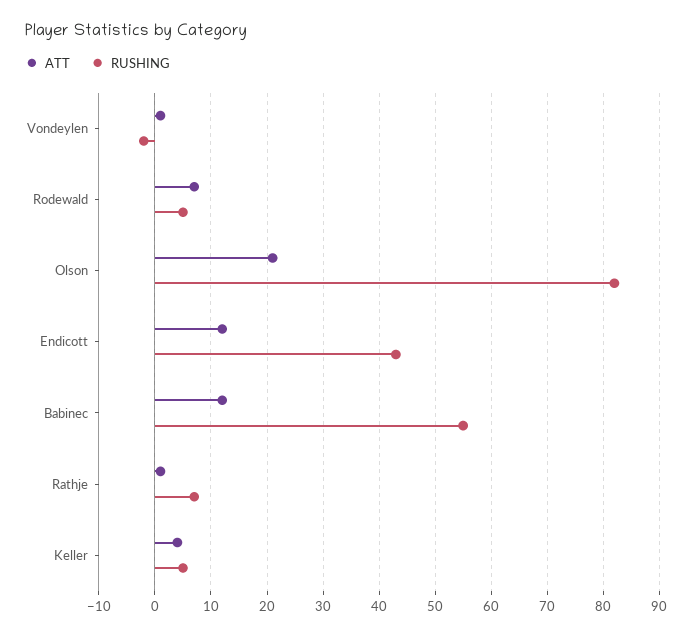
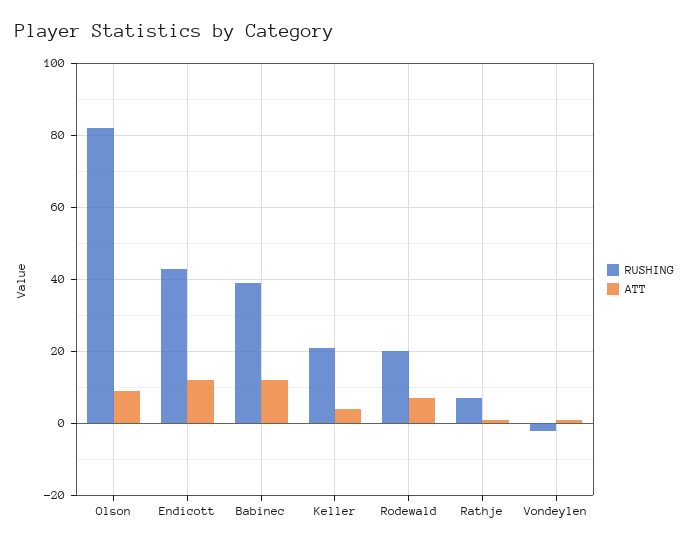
  {
    "ATT": {
      "Vondeylen": 0,
      "Rodewald": 5,
-     "Olson": 20,
+     "Olson": 10,
      "Endicott": 10,
      "Babinec": 10,
      "Rathje": 0,
      "Keller": 5
    },
    "RUSHING": {
      "Vondeylen": 0,
-     "Rodewald": 5,
+     "Rodewald": 20,
      "Olson": 80,
      "Endicott": 45,
-     "Babinec": 55,
+     "Babinec": 40,
      "Rathje": 5,
-     "Keller": 5
+     "Keller": 20
    }
  }

